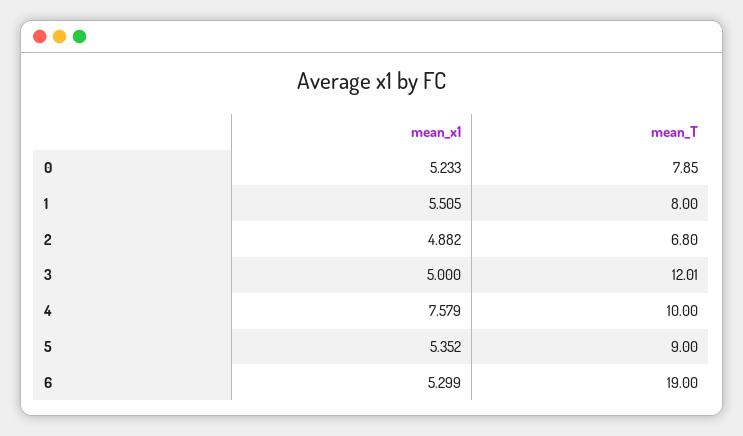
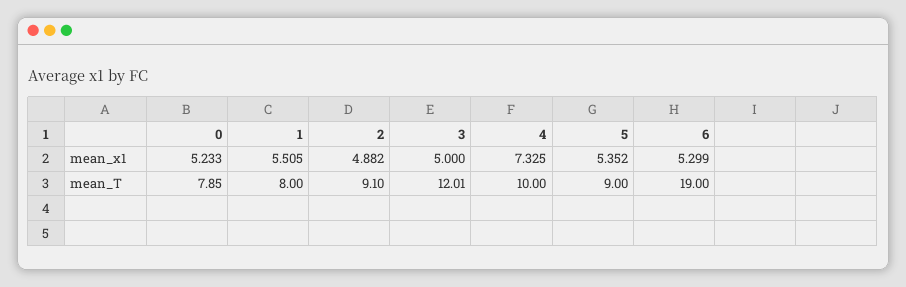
  {
    "mean_x1": {
      "0": 5.233,
      "1": 5.505,
      "2": 4.882,
      "3": 5,
-     "4": 7.579,
+     "4": 7.325,
      "5": 5.352,
      "6": 5.299
    },
    "mean_T": {
      "0": 7.85,
      "1": 8,
-     "2": 6.8,
+     "2": 9.1,
      "3": 12.01,
      "4": 10,
      "5": 9,
      "6": 19
    }
  }

